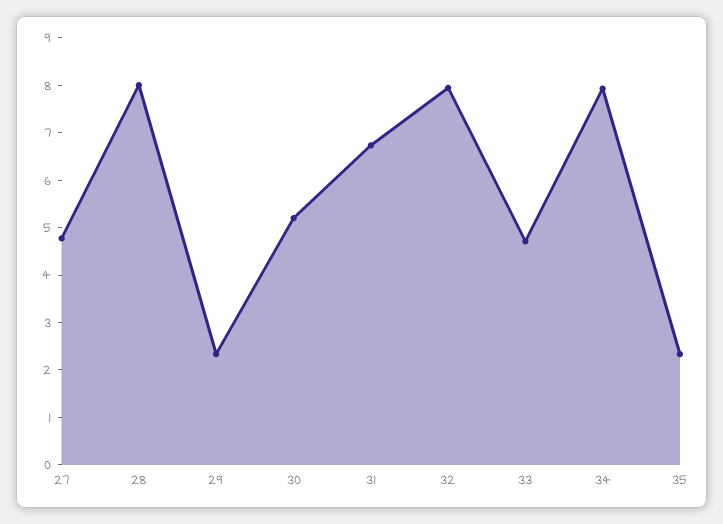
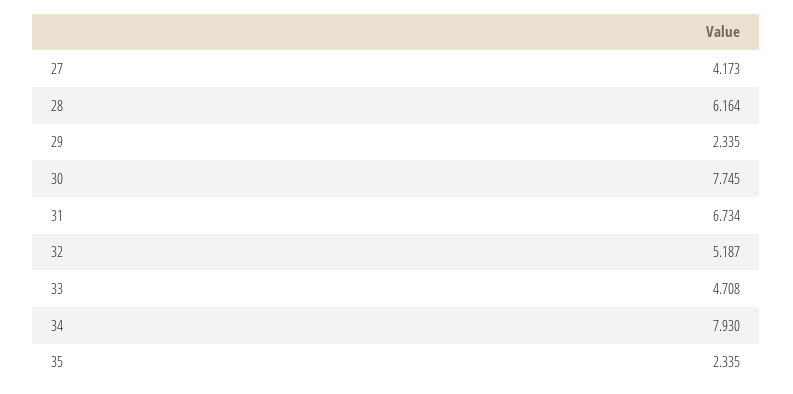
  {
-   "27": 4.8,
+   "27": 4.173,
-   "28": 8,
+   "28": 6.164,
    "29": 2.335,
-   "30": 5.2,
+   "30": 7.745,
    "31": 6.734,
-   "32": 8,
+   "32": 5.187,
    "33": 4.708,
    "34": 7.93,
    "35": 2.335
  }

